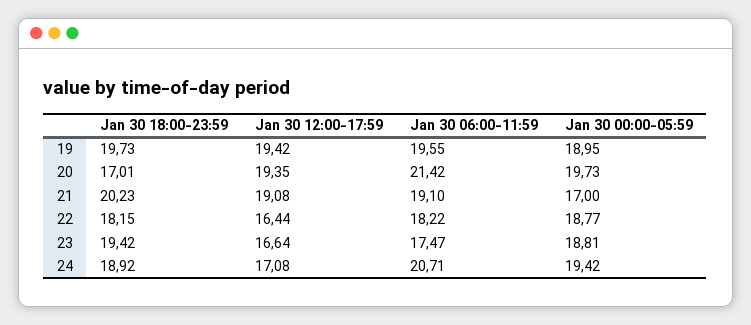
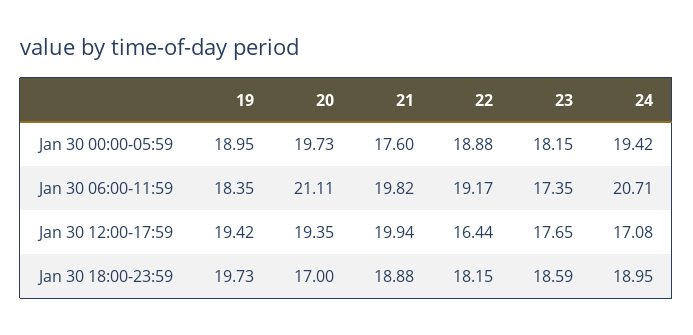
  {
    "Jan 30 18:00-23:59": {
      "19": 19.73,
-     "20": 17.01,
+     "20": 17,
-     "21": 20.23,
+     "21": 18.88,
      "22": 18.15,
-     "23": 19.42,
+     "23": 18.59,
-     "24": 18.92
+     "24": 18.95
    },
    "Jan 30 12:00-17:59": {
      "19": 19.42,
      "20": 19.35,
-     "21": 19.08,
+     "21": 19.94,
      "22": 16.44,
-     "23": 16.64,
+     "23": 17.65,
      "24": 17.08
    },
    "Jan 30 06:00-11:59": {
-     "19": 19.55,
+     "19": 18.35,
-     "20": 21.42,
+     "20": 21.11,
-     "21": 19.1,
+     "21": 19.82,
-     "22": 18.22,
+     "22": 19.17,
-     "23": 17.47,
+     "23": 17.35,
      "24": 20.71
    },
    "Jan 30 00:00-05:59": {
      "19": 18.95,
      "20": 19.73,
-     "21": 17,
+     "21": 17.6,
-     "22": 18.77,
+     "22": 18.88,
-     "23": 18.81,
+     "23": 18.15,
      "24": 19.42
    }
  }

